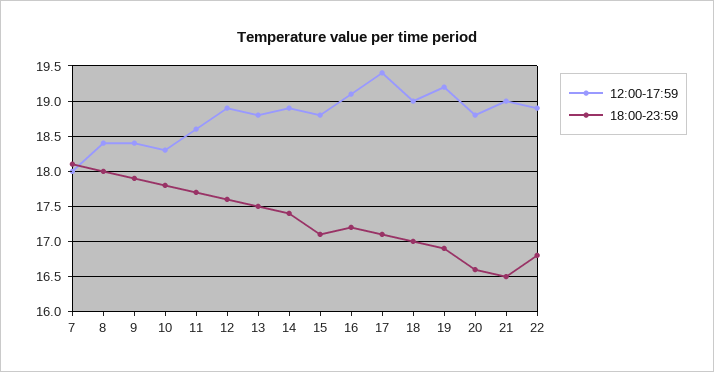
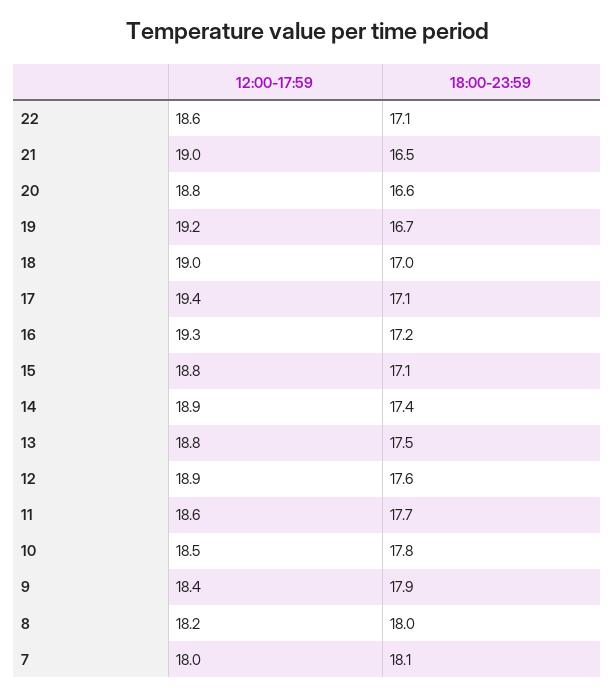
  {
    "12:00-17:59": {
      "7": 18,
-     "8": 18.4,
+     "8": 18.2,
      "9": 18.4,
-     "10": 18.3,
+     "10": 18.5,
      "11": 18.6,
      "12": 18.9,
      "13": 18.8,
      "14": 18.9,
      "15": 18.8,
-     "16": 19.1,
+     "16": 19.3,
      "17": 19.4,
      "18": 19,
      "19": 19.2,
      "20": 18.8,
      "21": 19,
-     "22": 18.9
+     "22": 18.6
    },
    "18:00-23:59": {
      "7": 18.1,
      "8": 18,
      "9": 17.9,
      "10": 17.8,
      "11": 17.7,
      "12": 17.6,
      "13": 17.5,
      "14": 17.4,
      "15": 17.1,
      "16": 17.2,
      "17": 17.1,
      "18": 17,
-     "19": 16.9,
+     "19": 16.7,
      "20": 16.6,
      "21": 16.5,
-     "22": 16.8
+     "22": 17.1
    }
  }

